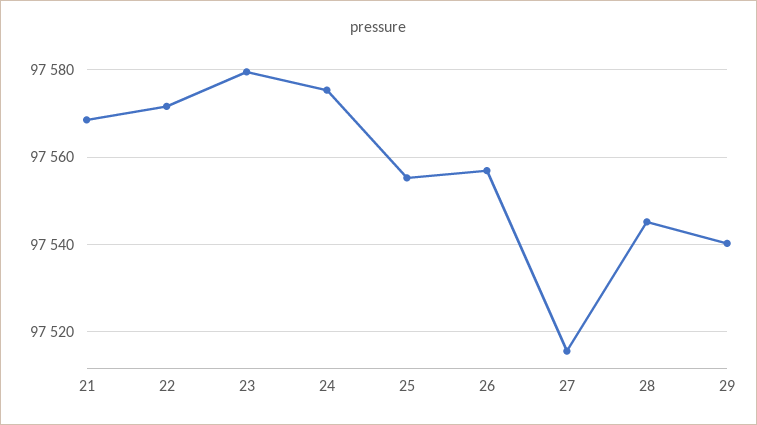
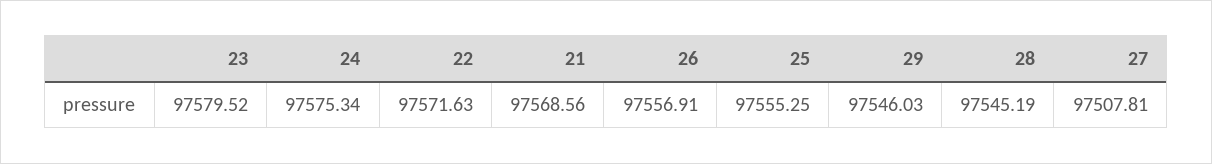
  {
    "21": 97568.56,
    "22": 97571.63,
    "23": 97579.52,
    "24": 97575.34,
    "25": 97555.25,
    "26": 97556.91,
-   "27": 97516,
+   "27": 97507.81,
    "28": 97545.19,
-   "29": 97540
+   "29": 97546.03
  }

